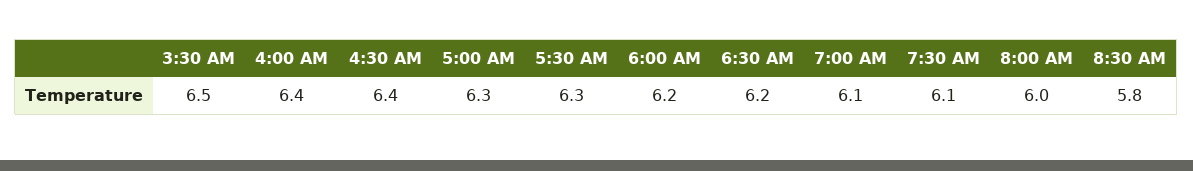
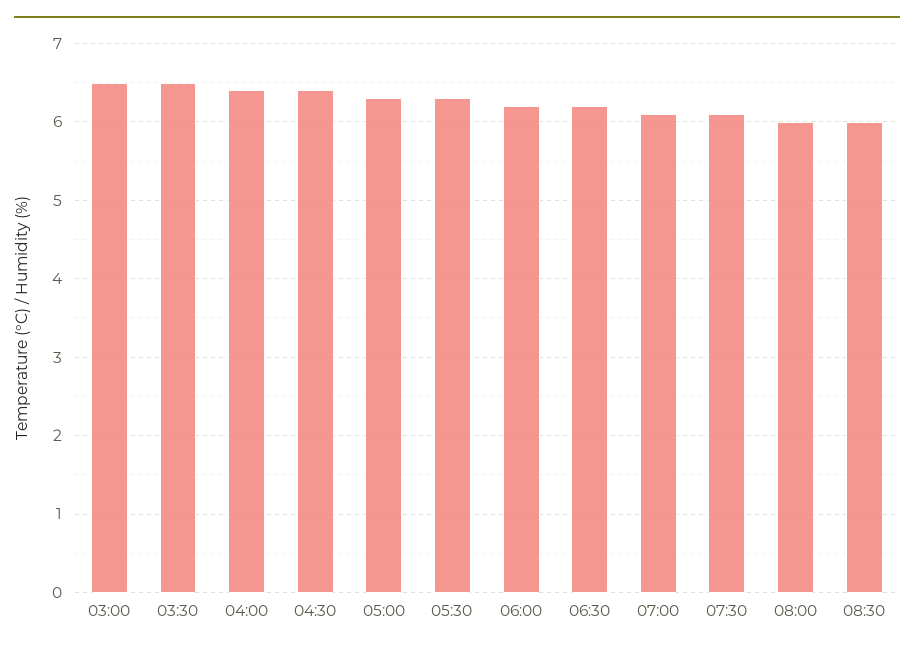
  {
    "3:30 AM": 6.5,
    "4:00 AM": 6.4,
    "4:30 AM": 6.4,
    "5:00 AM": 6.3,
    "5:30 AM": 6.3,
    "6:00 AM": 6.2,
    "6:30 AM": 6.2,
    "7:00 AM": 6.1,
    "7:30 AM": 6.1,
    "8:00 AM": 6,
-   "8:30 AM": 5.8
+   "8:30 AM": 6,
+   "03:00": 6.5
  }

